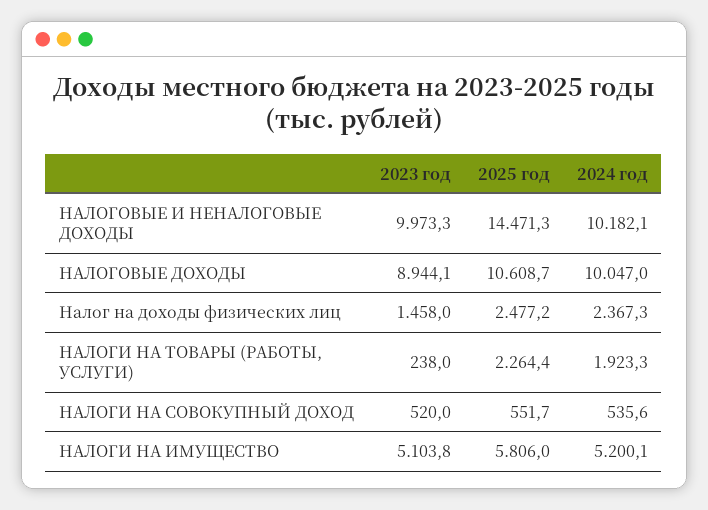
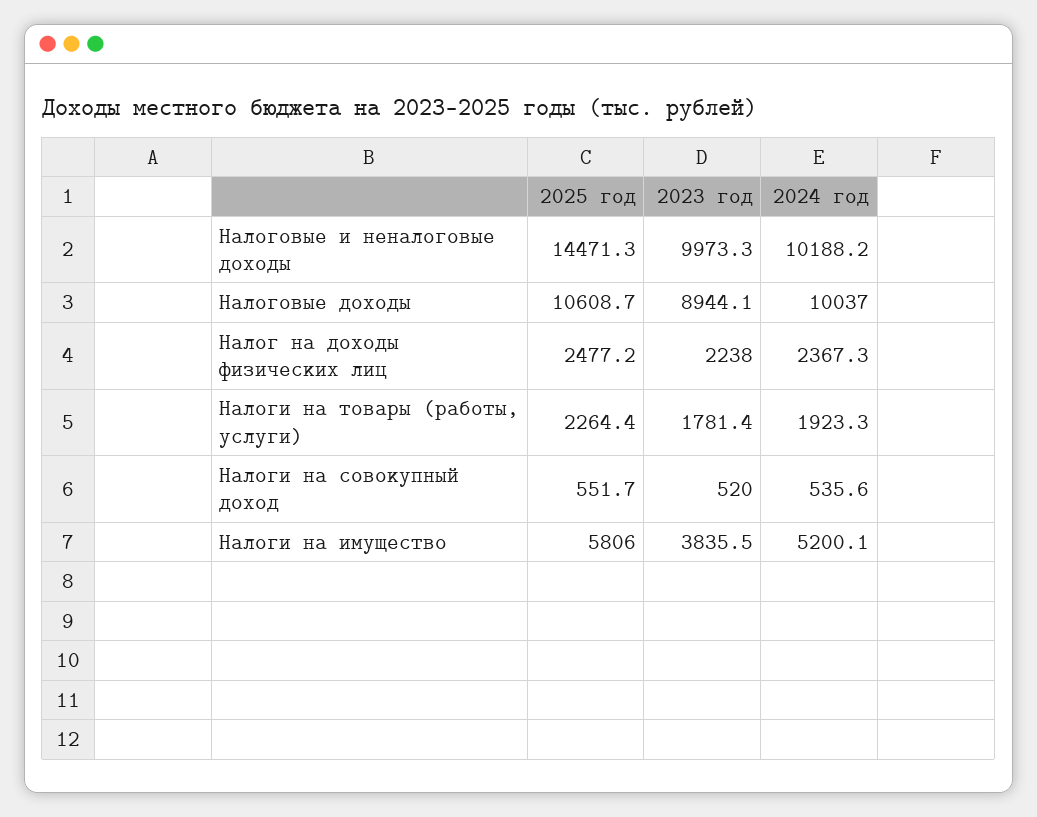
  {
    "2023 год": {
      "НАЛОГОВЫЕ И НЕНАЛОГОВЫЕ ДОХОДЫ": 9973.3,
      "НАЛОГОВЫЕ ДОХОДЫ": 8944.1,
-     "Налог на доходы физических лиц": 1458,
+     "Налог на доходы физических лиц": 2238,
-     "НАЛОГИ НА ТОВАРЫ (РАБОТЫ, УСЛУГИ)": 238,
+     "НАЛОГИ НА ТОВАРЫ (РАБОТЫ, УСЛУГИ)": 1781.4,
      "НАЛОГИ НА СОВОКУПНЫЙ ДОХОД": 520,
-     "НАЛОГИ НА ИМУЩЕСТВО": 5103.8
+     "НАЛОГИ НА ИМУЩЕСТВО": 3835.5
    },
    "2025 год": {
      "НАЛОГОВЫЕ И НЕНАЛОГОВЫЕ ДОХОДЫ": 14471.3,
      "НАЛОГОВЫЕ ДОХОДЫ": 10608.7,
      "Налог на доходы физических лиц": 2477.2,
      "НАЛОГИ НА ТОВАРЫ (РАБОТЫ, УСЛУГИ)": 2264.4,
      "НАЛОГИ НА СОВОКУПНЫЙ ДОХОД": 551.7,
      "НАЛОГИ НА ИМУЩЕСТВО": 5806
    },
    "2024 год": {
-     "НАЛОГОВЫЕ И НЕНАЛОГОВЫЕ ДОХОДЫ": 10182.1,
+     "НАЛОГОВЫЕ И НЕНАЛОГОВЫЕ ДОХОДЫ": 10188.2,
-     "НАЛОГОВЫЕ ДОХОДЫ": 10047,
+     "НАЛОГОВЫЕ ДОХОДЫ": 10037,
      "Налог на доходы физических лиц": 2367.3,
      "НАЛОГИ НА ТОВАРЫ (РАБОТЫ, УСЛУГИ)": 1923.3,
      "НАЛОГИ НА СОВОКУПНЫЙ ДОХОД": 535.6,
      "НАЛОГИ НА ИМУЩЕСТВО": 5200.1
    }
  }

